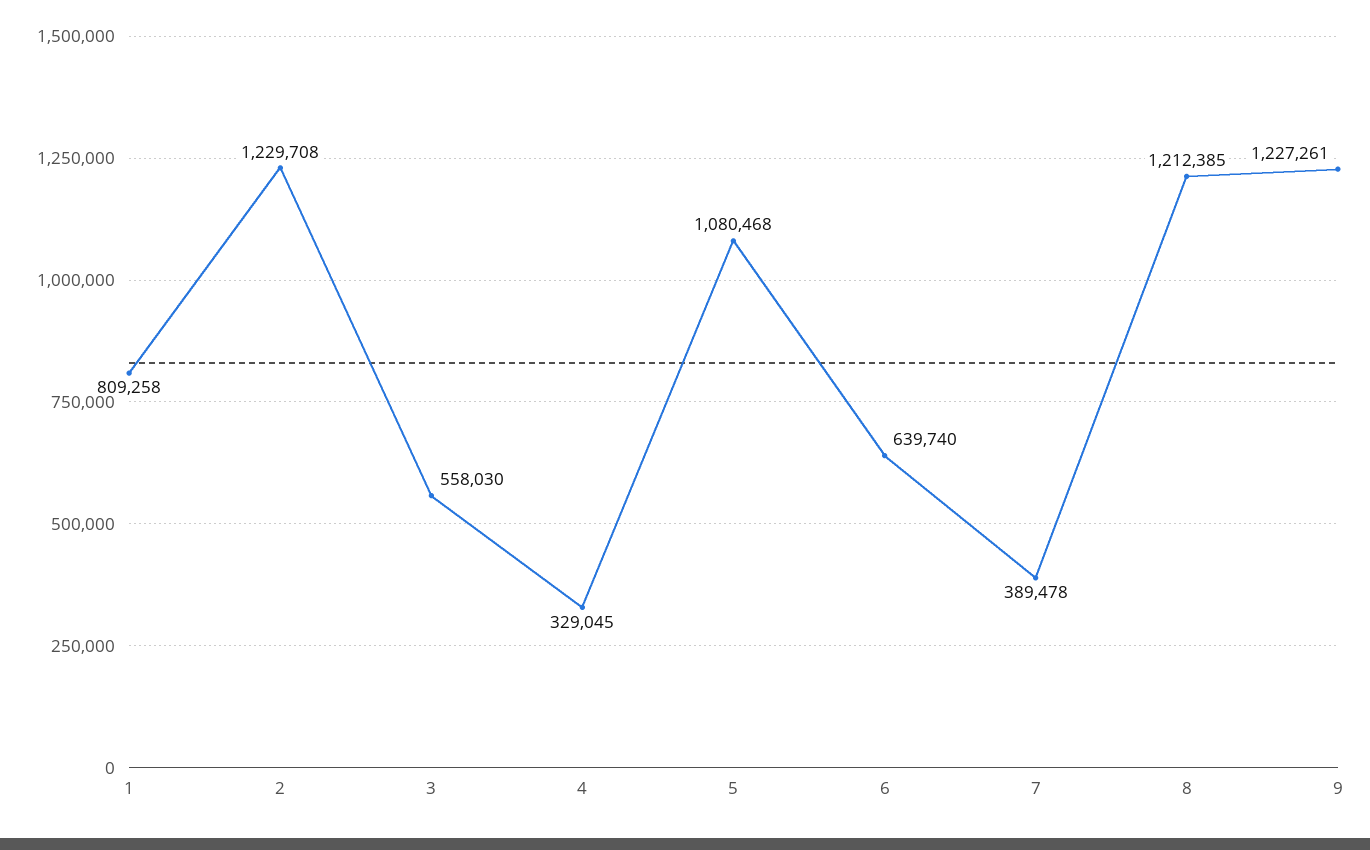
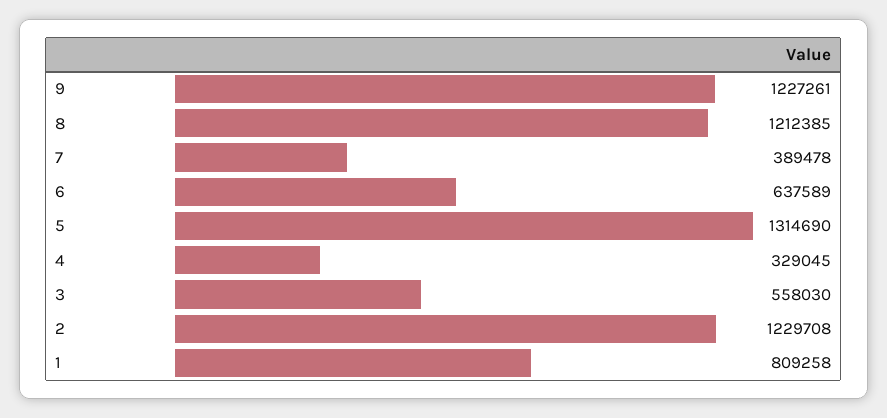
  {
    "1": 809258,
    "2": 1229708,
    "3": 558030,
    "4": 329045,
-   "5": 1080468,
+   "5": 1314690,
-   "6": 639740,
+   "6": 637589,
    "7": 389478,
    "8": 1212385,
    "9": 1227261
  }

